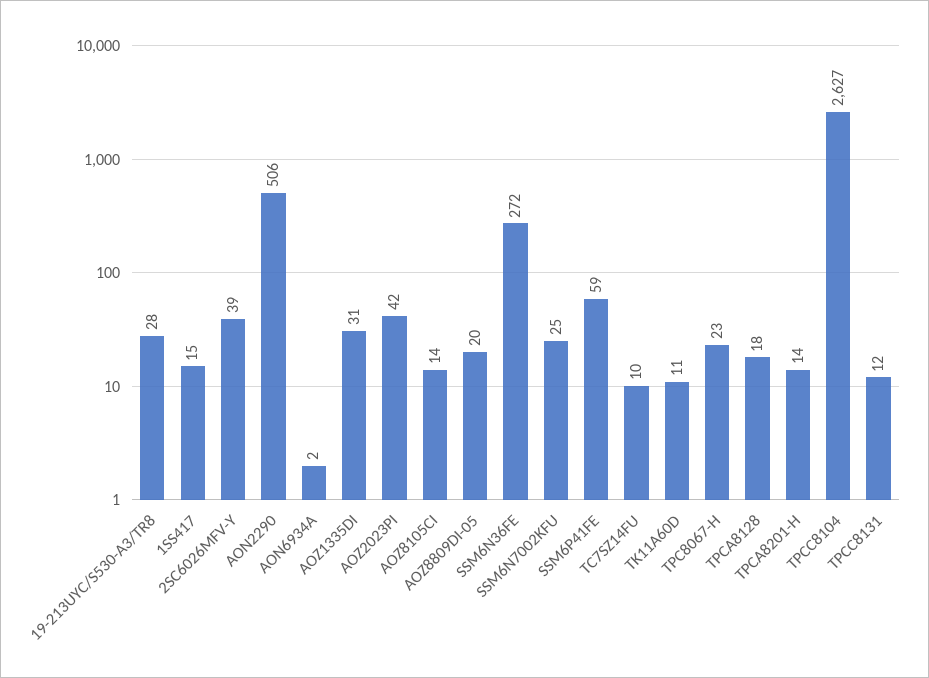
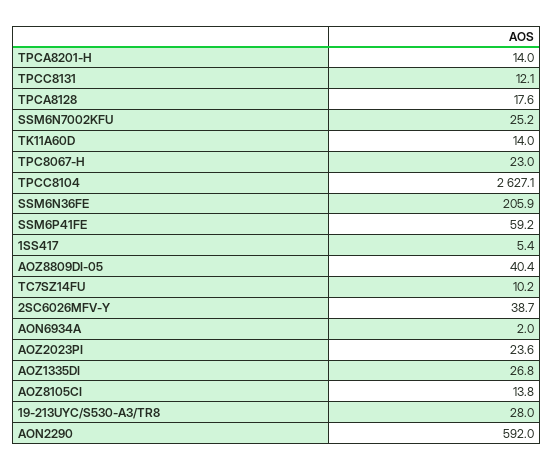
  {
    "19-213UYC/S530-A3/TR8": 28,
-   "1SS417": 15,
+   "1SS417": 5.4,
    "2SC6026MFV-Y": 38.7,
-   "AON2290": 506,
+   "AON2290": 592,
    "AON6934A": 2,
-   "AOZ1335DI": 31,
+   "AOZ1335DI": 26.8,
-   "AOZ2023PI": 42,
+   "AOZ2023PI": 23.6,
    "AOZ8105CI": 13.8,
-   "AOZ8809DI-05": 20,
+   "AOZ8809DI-05": 40.4,
-   "SSM6N36FE": 272,
+   "SSM6N36FE": 205.9,
    "SSM6N7002KFU": 25.2,
    "SSM6P41FE": 59.2,
    "TC7SZ14FU": 10.2,
-   "TK11A60D": 11,
+   "TK11A60D": 14,
    "TPC8067-H": 23,
    "TPCA8128": 17.6,
    "TPCA8201-H": 14,
    "TPCC8104": 2627.1,
    "TPCC8131": 12.1
  }

